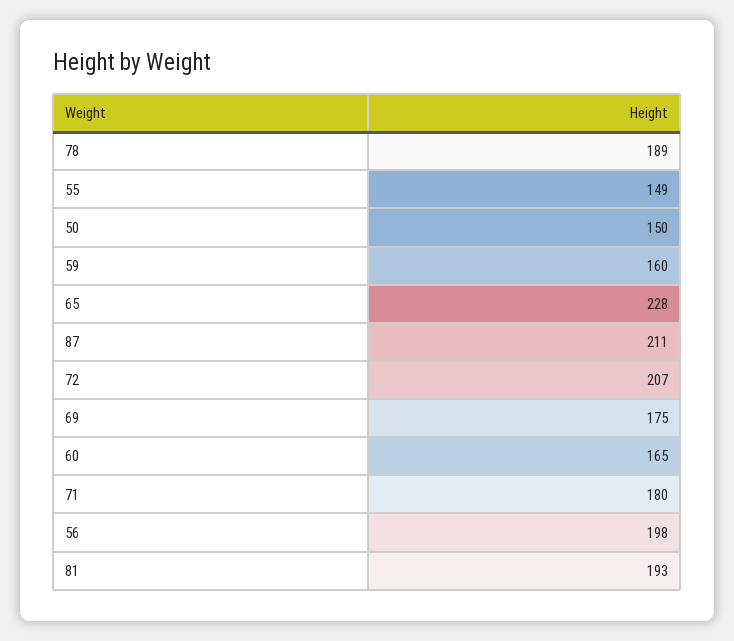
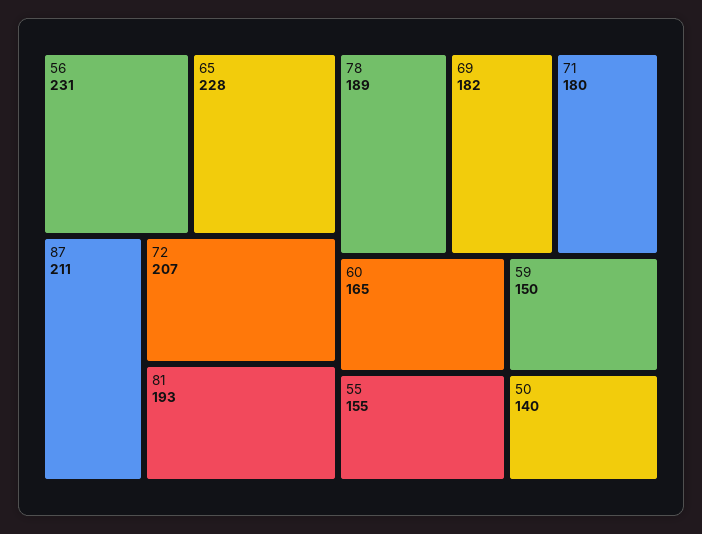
  {
    "78": 189,
-   "55": 149,
+   "55": 155,
-   "50": 150,
+   "50": 140,
-   "59": 160,
+   "59": 150,
    "65": 228,
    "87": 211,
    "72": 207,
-   "69": 175,
+   "69": 182,
    "60": 165,
    "71": 180,
-   "56": 198,
+   "56": 231,
    "81": 193
  }

